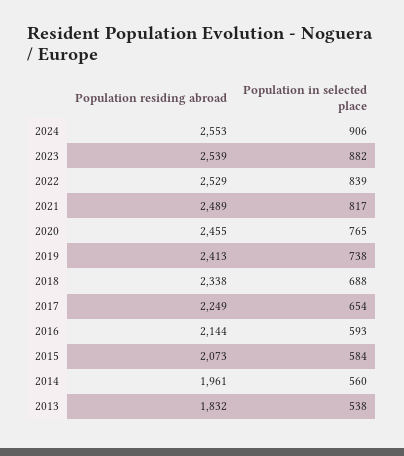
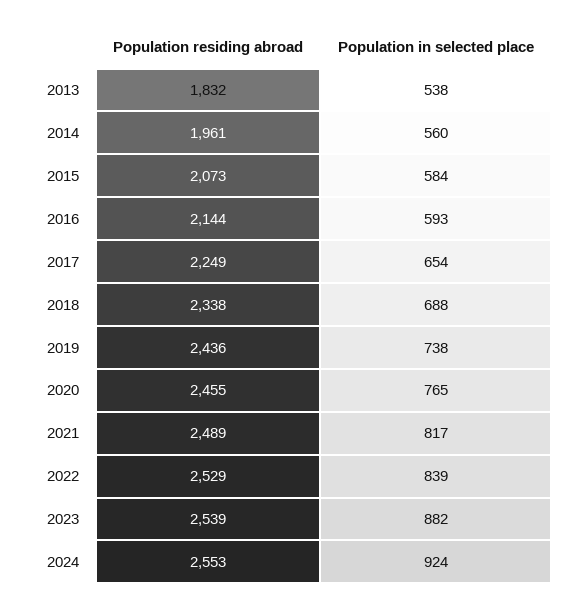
  {
    "Population residing abroad": {
      "2024": 2553,
      "2023": 2539,
      "2022": 2529,
      "2021": 2489,
      "2020": 2455,
-     "2019": 2413,
+     "2019": 2436,
      "2018": 2338,
      "2017": 2249,
      "2016": 2144,
      "2015": 2073,
      "2014": 1961,
      "2013": 1832
    },
    "Population in selected place": {
-     "2024": 906,
+     "2024": 924,
      "2023": 882,
      "2022": 839,
      "2021": 817,
      "2020": 765,
      "2019": 738,
      "2018": 688,
      "2017": 654,
      "2016": 593,
      "2015": 584,
      "2014": 560,
      "2013": 538
    }
  }

